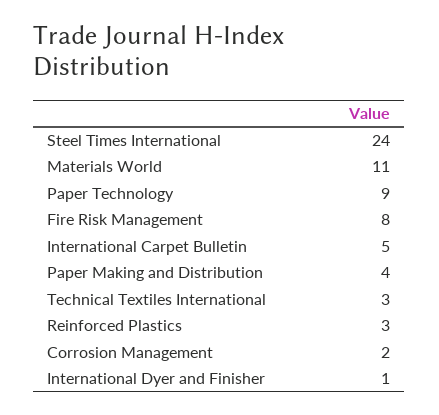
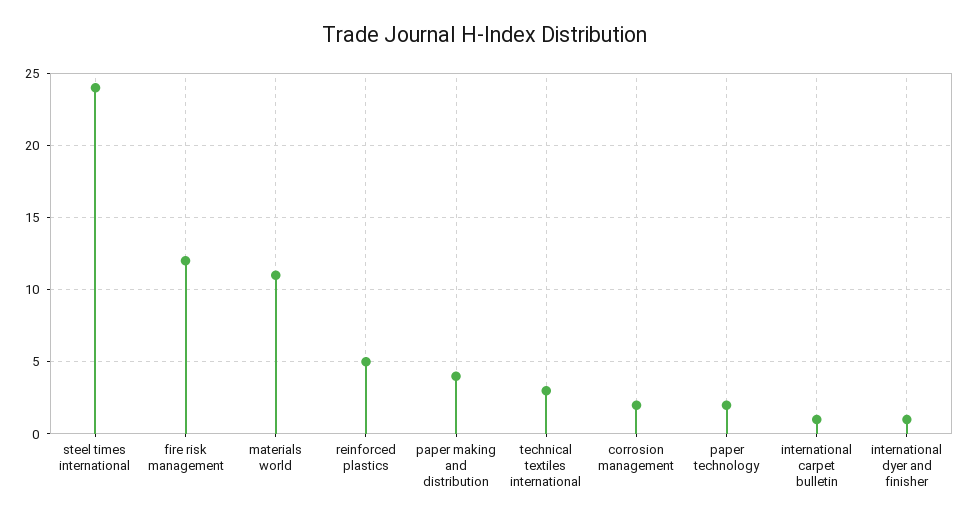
  {
    "Steel Times International": 24,
    "Materials World": 11,
-   "Paper Technology": 9,
+   "Paper Technology": 2,
-   "Fire Risk Management": 8,
+   "Fire Risk Management": 12,
-   "International Carpet Bulletin": 5,
+   "International Carpet Bulletin": 1,
    "Paper Making and Distribution": 4,
    "Technical Textiles International": 3,
-   "Reinforced Plastics": 3,
+   "Reinforced Plastics": 5,
    "Corrosion Management": 2,
    "International Dyer and Finisher": 1
  }

